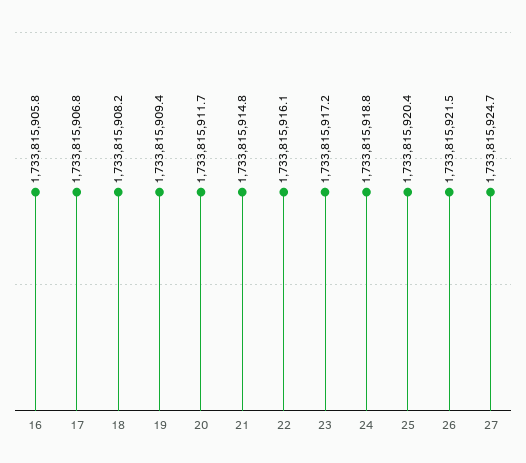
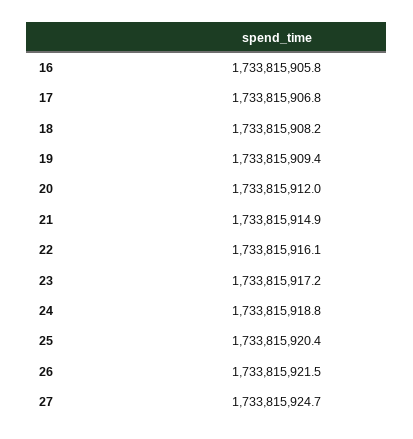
  {
    "16": 1733815905.8,
    "17": 1733815906.8,
    "18": 1733815908.2,
    "19": 1733815909.4,
-   "20": 1733815911.7,
+   "20": 1733815912,
-   "21": 1733815914.8,
+   "21": 1733815914.9,
    "22": 1733815916.1,
    "23": 1733815917.2,
    "24": 1733815918.8,
    "25": 1733815920.4,
    "26": 1733815921.5,
    "27": 1733815924.7
  }

